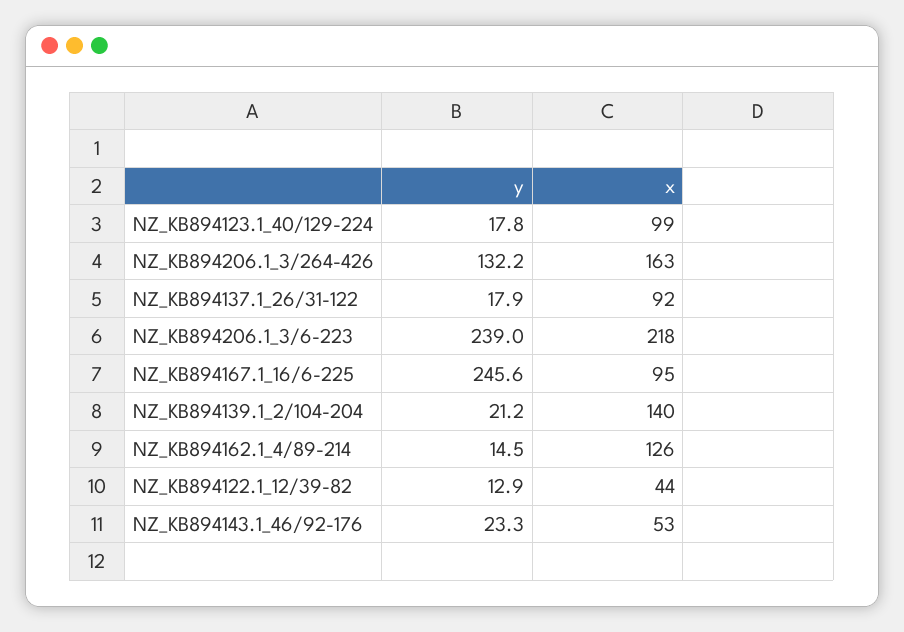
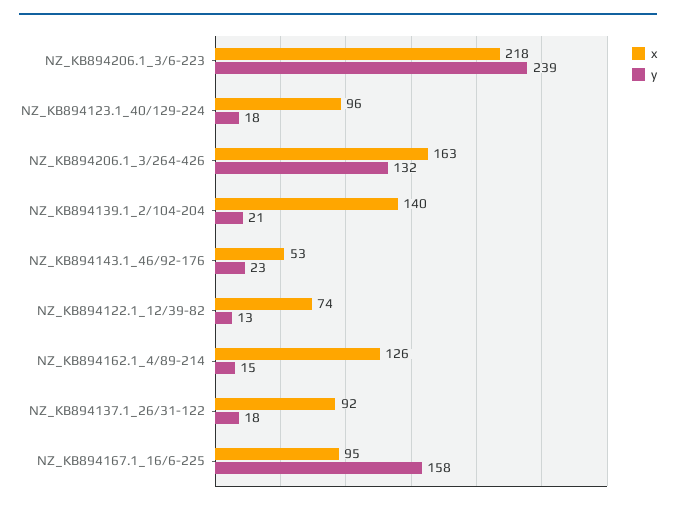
  {
    "y": {
      "NZ_KB894123.1_40/129-224": 17.8,
      "NZ_KB894206.1_3/264-426": 132.2,
      "NZ_KB894137.1_26/31-122": 17.9,
      "NZ_KB894206.1_3/6-223": 239,
-     "NZ_KB894167.1_16/6-225": 245.6,
+     "NZ_KB894167.1_16/6-225": 158,
      "NZ_KB894139.1_2/104-204": 21.2,
      "NZ_KB894162.1_4/89-214": 14.5,
      "NZ_KB894122.1_12/39-82": 12.9,
      "NZ_KB894143.1_46/92-176": 23.3
    },
    "x": {
-     "NZ_KB894123.1_40/129-224": 99,
+     "NZ_KB894123.1_40/129-224": 96,
      "NZ_KB894206.1_3/264-426": 163,
      "NZ_KB894137.1_26/31-122": 92,
      "NZ_KB894206.1_3/6-223": 218,
      "NZ_KB894167.1_16/6-225": 95,
      "NZ_KB894139.1_2/104-204": 140,
      "NZ_KB894162.1_4/89-214": 126,
-     "NZ_KB894122.1_12/39-82": 44,
+     "NZ_KB894122.1_12/39-82": 74,
      "NZ_KB894143.1_46/92-176": 53
    }
  }

